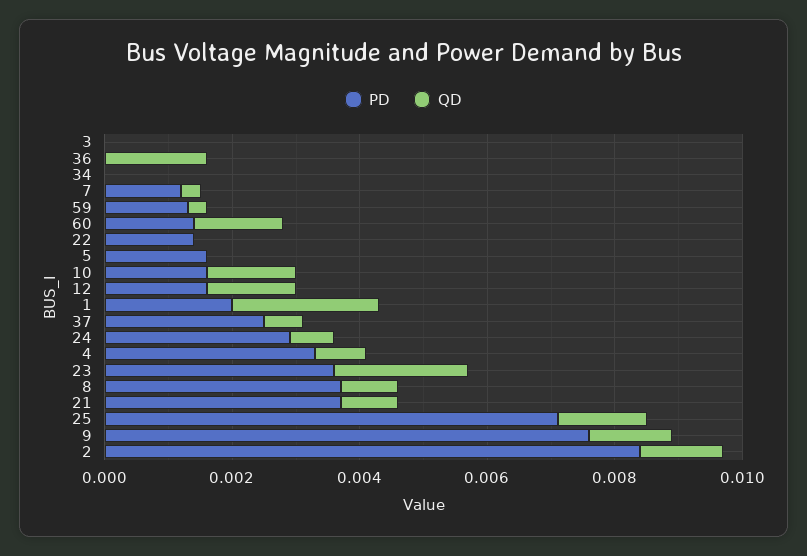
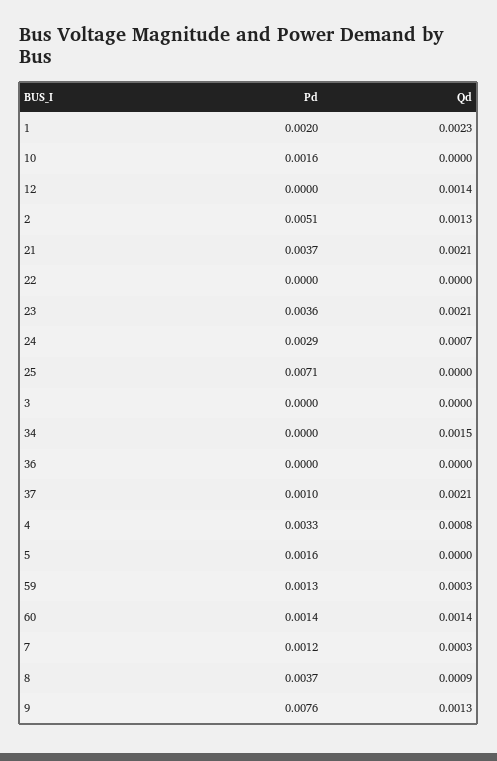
  {
    "PD": {
      "3": 0,
      "36": 0,
      "34": 0,
      "7": 0.0012,
      "59": 0.0013,
      "60": 0.0014,
-     "22": 0.0015,
+     "22": 0,
      "5": 0.0016,
      "10": 0.0016,
-     "12": 0.0015,
+     "12": 0,
      "1": 0.002,
-     "37": 0.0025,
+     "37": 0.001,
      "24": 0.0029,
      "4": 0.0033,
      "23": 0.0036,
      "8": 0.0037,
      "21": 0.0037,
      "25": 0.0071,
      "9": 0.0076,
-     "2": 0.0085
+     "2": 0.0051
    },
    "QD": {
      "3": 0,
-     "36": 0.0015,
+     "36": 0,
-     "34": 0,
+     "34": 0.0015,
      "7": 0.0003,
      "59": 0.0003,
      "60": 0.0014,
      "22": 0,
      "5": 0,
-     "10": 0.0015,
+     "10": 0,
      "12": 0.0014,
      "1": 0.0023,
-     "37": 0.0005,
+     "37": 0.0021,
      "24": 0.0007,
      "4": 0.0008,
      "23": 0.0021,
      "8": 0.0009,
-     "21": 0.001,
+     "21": 0.0021,
-     "25": 0.0015,
+     "25": 0,
      "9": 0.0013,
      "2": 0.0013
    }
  }

